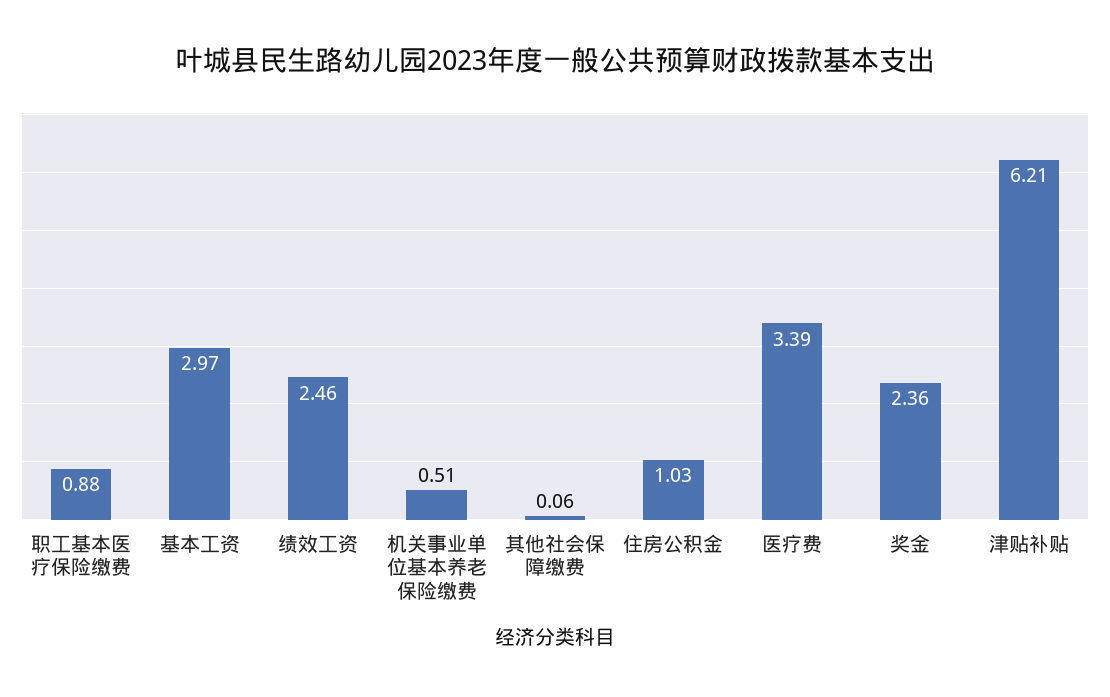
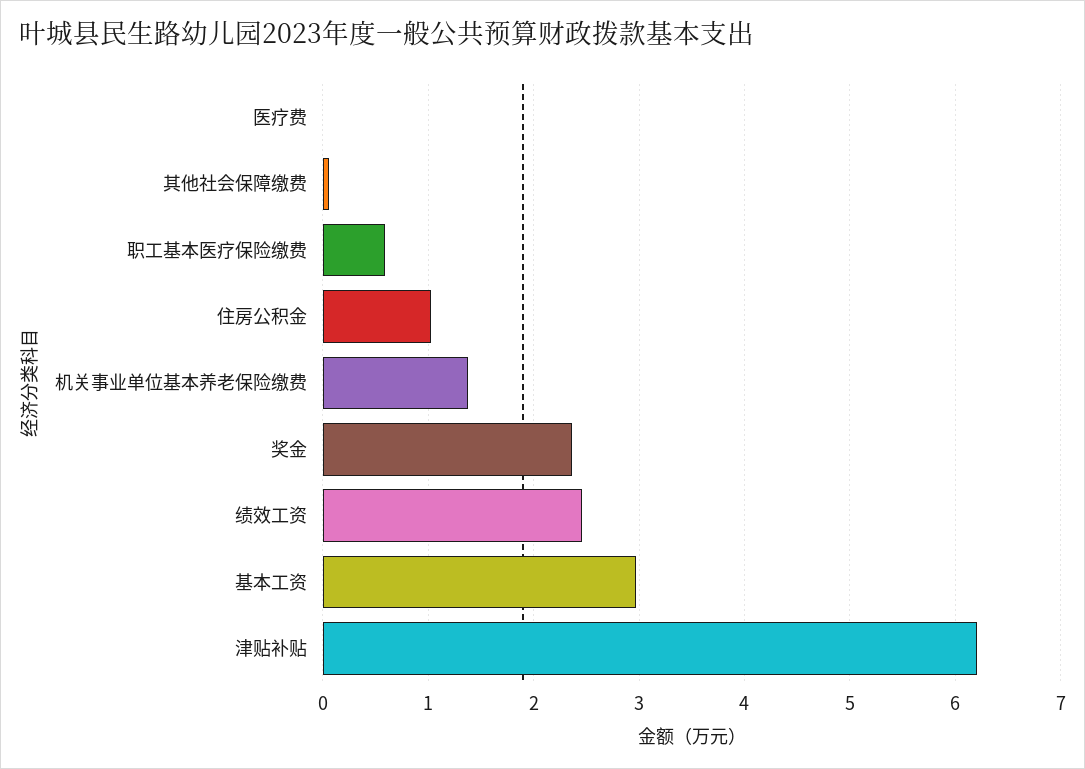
  {
-   "职工基本医疗保险缴费": 0.88,
+   "职工基本医疗保险缴费": 0.6,
    "基本工资": 2.97,
    "绩效工资": 2.46,
-   "机关事业单位基本养老保险缴费": 0.51,
+   "机关事业单位基本养老保险缴费": 1.4,
    "其他社会保障缴费": 0.06,
    "住房公积金": 1.03,
-   "医疗费": 3.39,
+   "医疗费": 0,
    "奖金": 2.36,
    "津贴补贴": 6.21
  }

